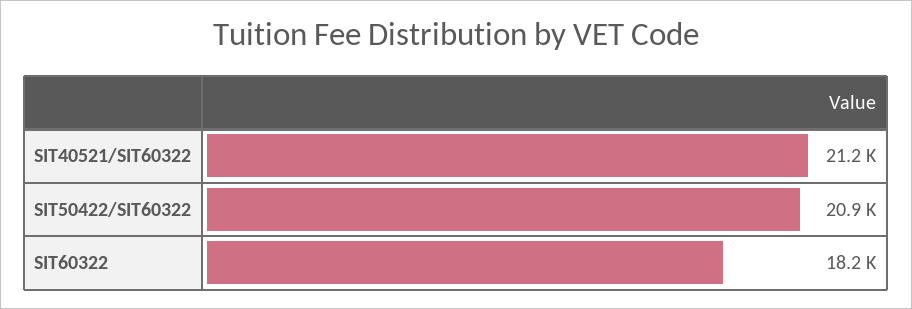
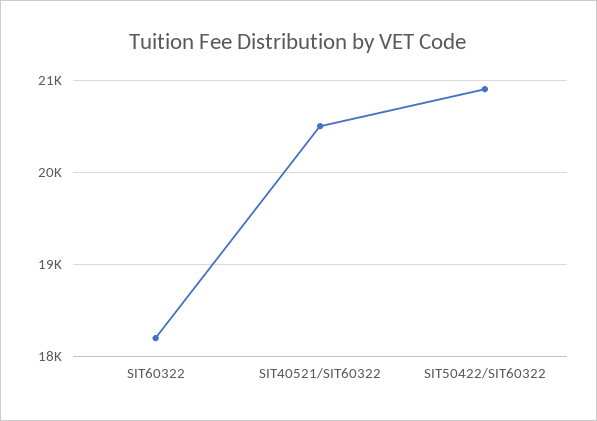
  {
-   "SIT40521/SIT60322": 21200,
+   "SIT40521/SIT60322": 20500,
    "SIT50422/SIT60322": 20900,
    "SIT60322": 18200
  }

